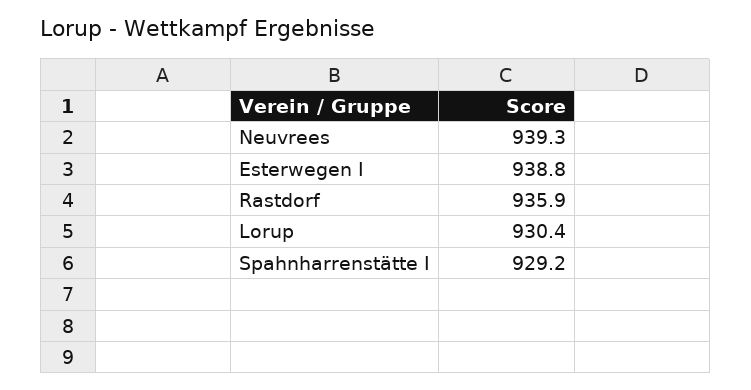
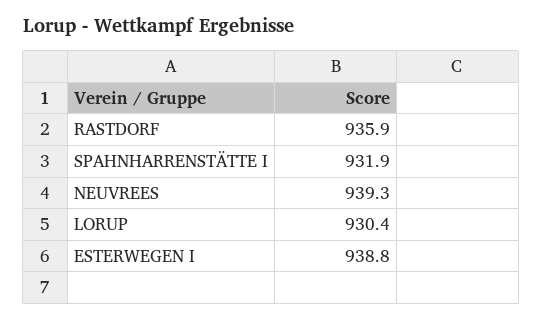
  {
    "Neuvrees": 939.3,
    "Esterwegen I": 938.8,
    "Rastdorf": 935.9,
    "Lorup": 930.4,
-   "Spahnharrenstätte I": 929.2
+   "Spahnharrenstätte I": 931.9
  }

